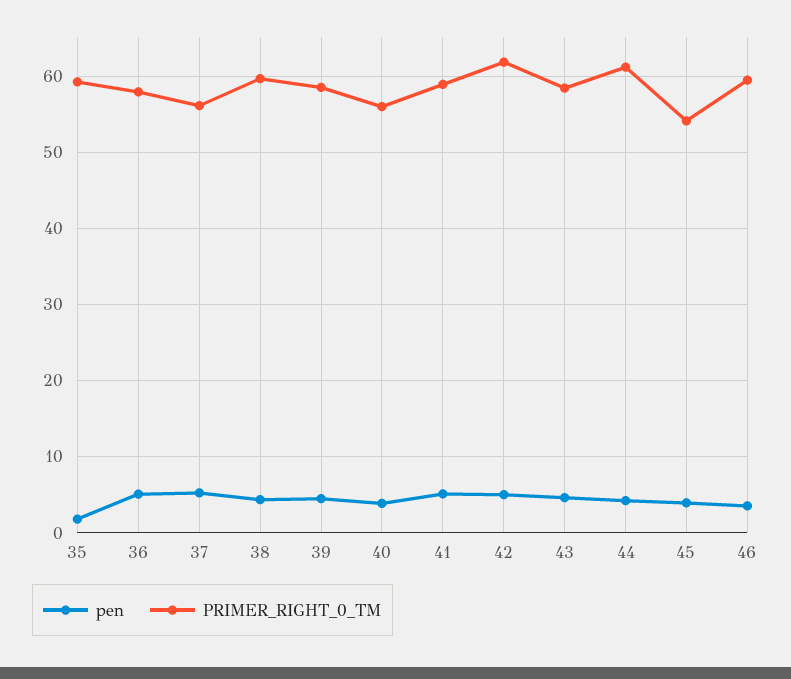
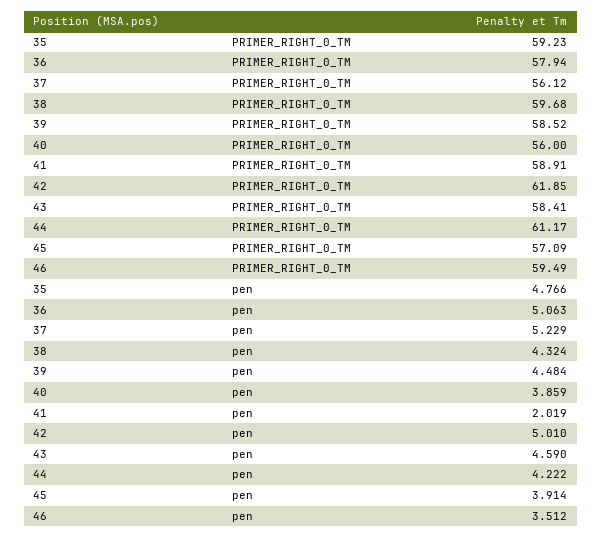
  {
    "pen": {
-     "35": 2,
+     "35": 4.766,
      "36": 5.063,
      "37": 5.229,
      "38": 4.324,
      "39": 4.484,
      "40": 3.859,
-     "41": 5,
+     "41": 2.019,
      "42": 5.01,
      "43": 4.59,
      "44": 4.222,
      "45": 3.914,
      "46": 3.512
    },
    "PRIMER_RIGHT_0_TM": {
      "35": 59.23,
      "36": 57.94,
      "37": 56.12,
      "38": 59.68,
      "39": 58.52,
      "40": 56,
      "41": 58.91,
      "42": 61.85,
      "43": 58.41,
      "44": 61.17,
-     "45": 54,
+     "45": 57.09,
      "46": 59.49
    }
  }

